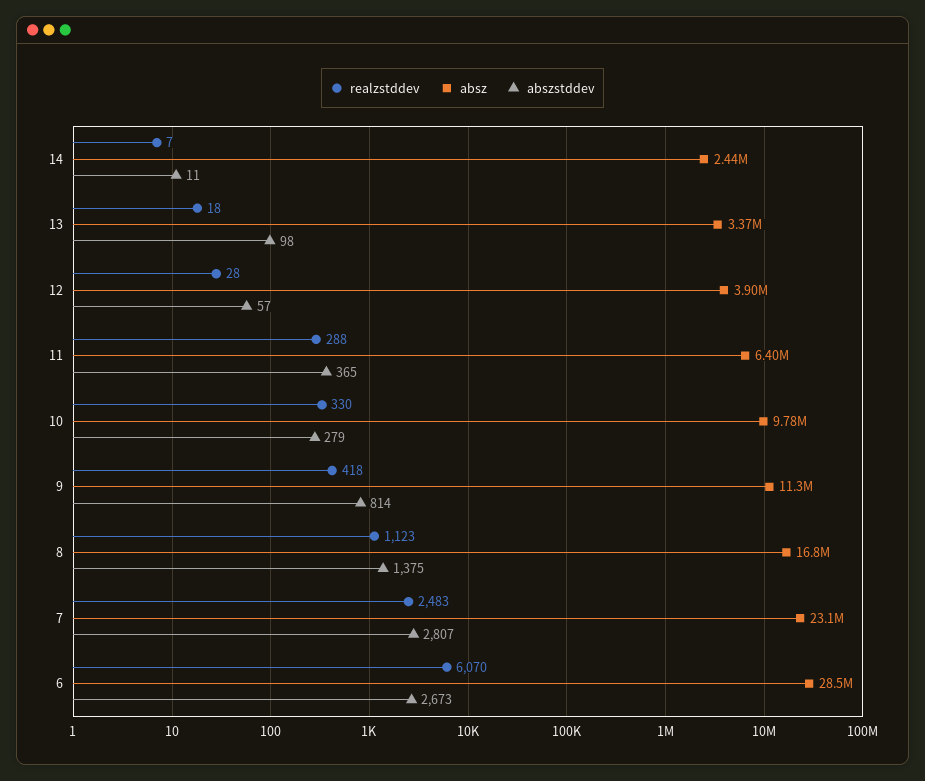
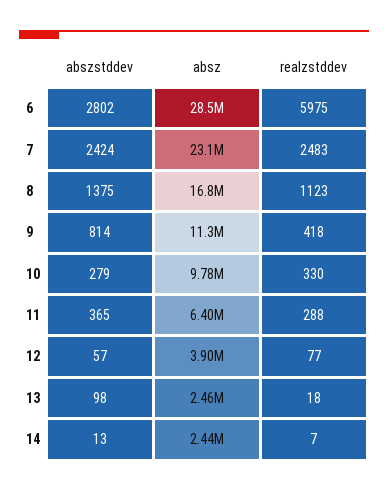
  {
    "realzstddev": {
      "14": 7,
      "13": 18,
-     "12": 28,
+     "12": 77,
      "11": 288,
      "10": 330,
      "9": 418,
      "8": 1123,
      "7": 2483,
-     "6": 6070
+     "6": 5975
    },
    "absz": {
      "14": 2440000,
-     "13": 3370000,
+     "13": 2460000,
      "12": 3900000,
      "11": 6400000,
      "10": 9780000,
      "9": 11300000,
      "8": 16800000,
      "7": 23100000,
      "6": 28500000
    },
    "abszstddev": {
-     "14": 11,
+     "14": 13,
      "13": 98,
      "12": 57,
      "11": 365,
      "10": 279,
      "9": 814,
      "8": 1375,
-     "7": 2807,
+     "7": 2424,
-     "6": 2673
+     "6": 2802
    }
  }

